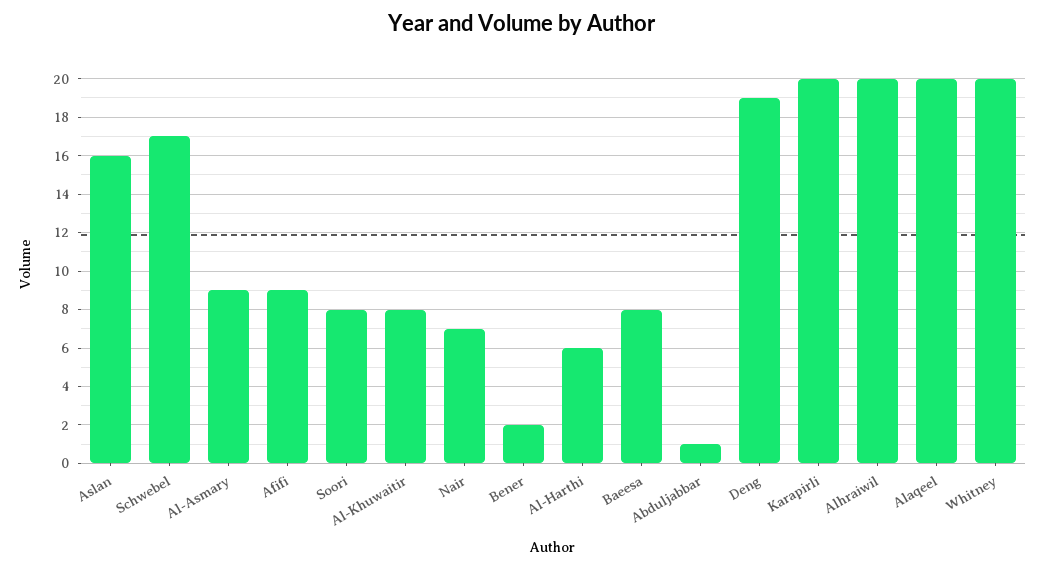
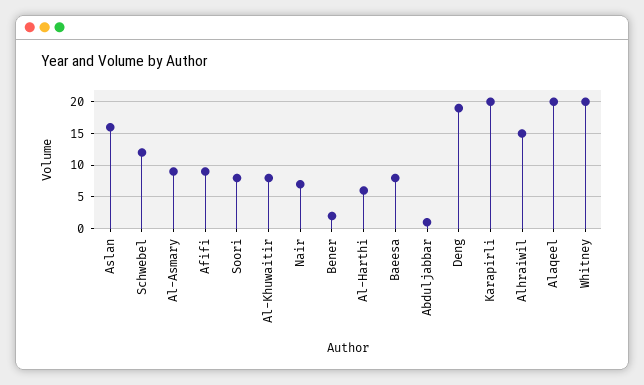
  {
    "Aslan": 16,
-   "Schwebel": 17,
+   "Schwebel": 12,
    "Al-Asmary": 9,
    "Afifi": 9,
    "Soori": 8,
    "Al-Khuwaitir": 8,
    "Nair": 7,
    "Bener": 2,
    "Al-Harthi": 6,
    "Baeesa": 8,
    "Abduljabbar": 1,
    "Deng": 19,
    "Karapirli": 20,
-   "Alhraiwil": 20,
+   "Alhraiwil": 15,
    "Alaqeel": 20,
    "Whitney": 20
  }

